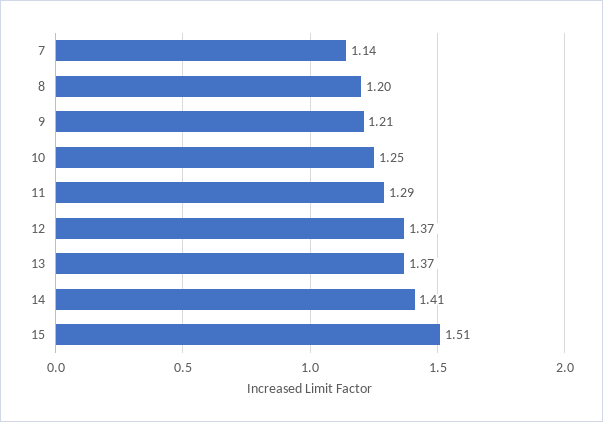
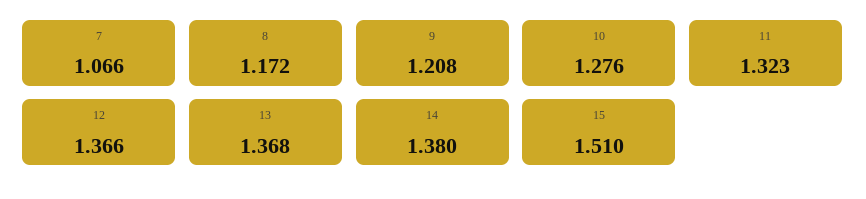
  {
-   "7": 1.14,
+   "7": 1.066,
-   "8": 1.2,
+   "8": 1.172,
    "9": 1.208,
-   "10": 1.25,
+   "10": 1.276,
-   "11": 1.29,
+   "11": 1.323,
    "12": 1.366,
    "13": 1.368,
-   "14": 1.41,
+   "14": 1.38,
    "15": 1.51
  }

